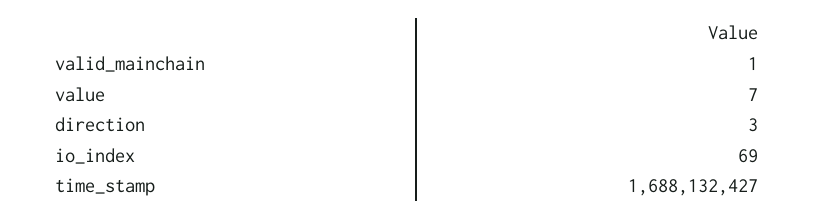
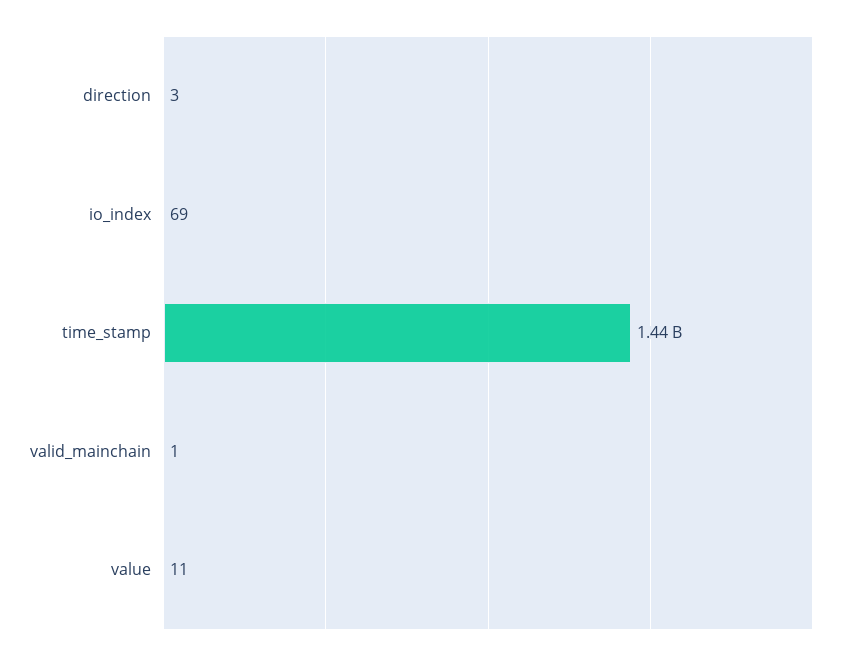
  {
    "valid_mainchain": 1,
-   "value": 7,
+   "value": 11,
    "direction": 3,
    "io_index": 69,
-   "time_stamp": 1688132427
+   "time_stamp": 1440000000
  }

